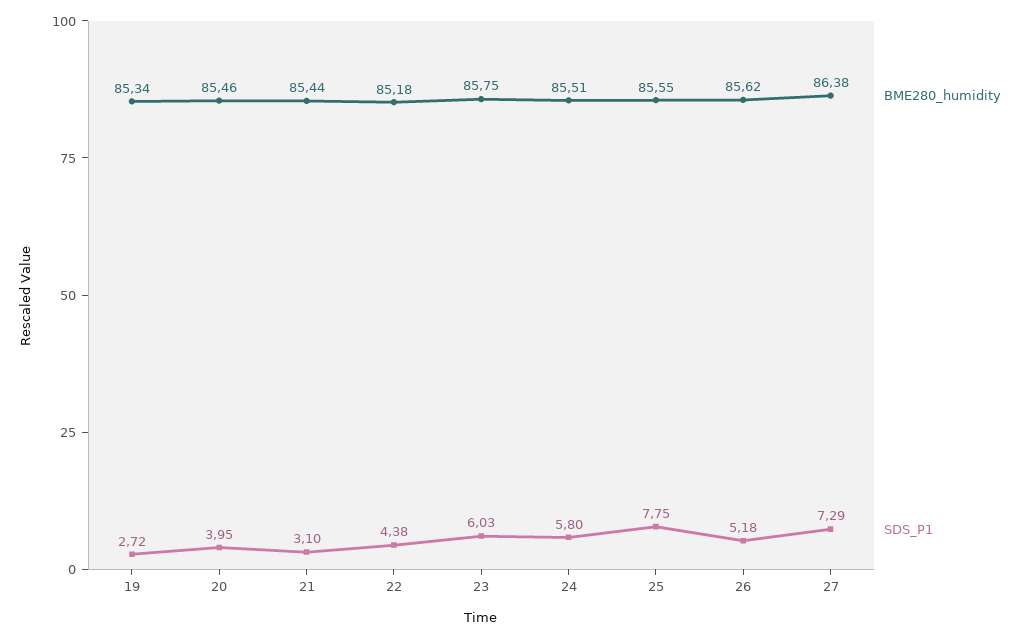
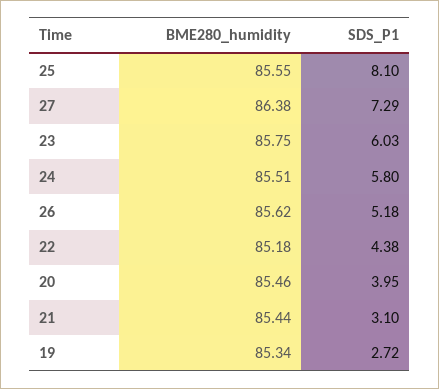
  {
    "BME280_humidity": {
      "19": 85.34,
      "20": 85.46,
      "21": 85.44,
      "22": 85.18,
      "23": 85.75,
      "24": 85.51,
      "25": 85.55,
      "26": 85.62,
      "27": 86.38
    },
    "SDS_P1": {
      "19": 2.72,
      "20": 3.95,
      "21": 3.1,
      "22": 4.38,
      "23": 6.03,
      "24": 5.8,
-     "25": 7.75,
+     "25": 8.1,
      "26": 5.18,
      "27": 7.29
    }
  }

